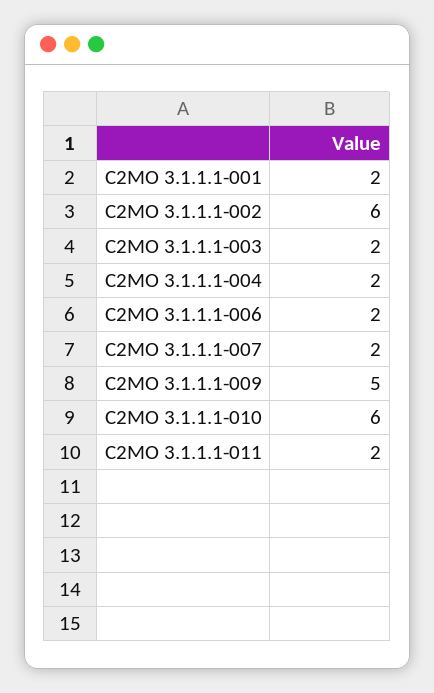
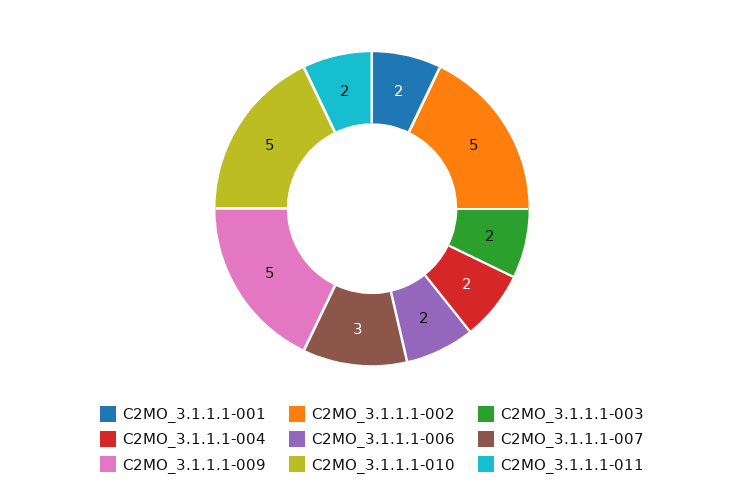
  {
    "C2MO 3.1.1.1-001": 2,
-   "C2MO 3.1.1.1-002": 6,
+   "C2MO 3.1.1.1-002": 5,
    "C2MO 3.1.1.1-003": 2,
    "C2MO 3.1.1.1-004": 2,
    "C2MO 3.1.1.1-006": 2,
-   "C2MO 3.1.1.1-007": 2,
+   "C2MO 3.1.1.1-007": 3,
    "C2MO 3.1.1.1-009": 5,
-   "C2MO 3.1.1.1-010": 6,
+   "C2MO 3.1.1.1-010": 5,
    "C2MO 3.1.1.1-011": 2
  }

